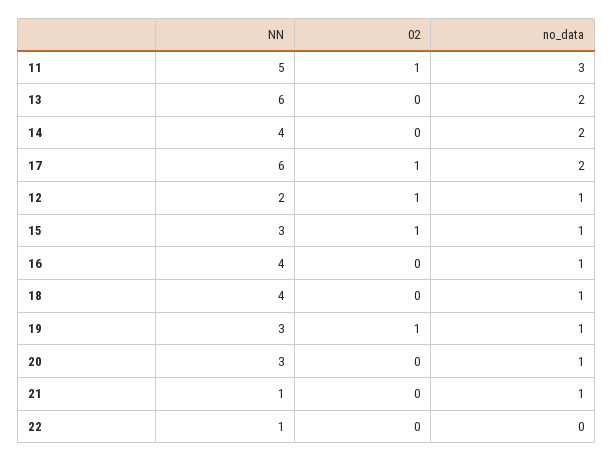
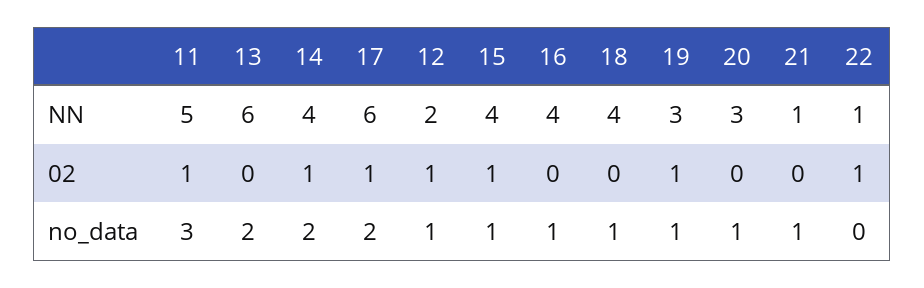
  {
    "NN": {
      "11": 5,
      "13": 6,
      "14": 4,
      "17": 6,
      "12": 2,
-     "15": 3,
+     "15": 4,
      "16": 4,
      "18": 4,
      "19": 3,
      "20": 3,
      "21": 1,
      "22": 1
    },
    "02": {
      "11": 1,
      "13": 0,
-     "14": 0,
+     "14": 1,
      "17": 1,
      "12": 1,
      "15": 1,
      "16": 0,
      "18": 0,
      "19": 1,
      "20": 0,
      "21": 0,
-     "22": 0
+     "22": 1
    },
    "no_data": {
      "11": 3,
      "13": 2,
      "14": 2,
      "17": 2,
      "12": 1,
      "15": 1,
      "16": 1,
      "18": 1,
      "19": 1,
      "20": 1,
      "21": 1,
      "22": 0
    }
  }

